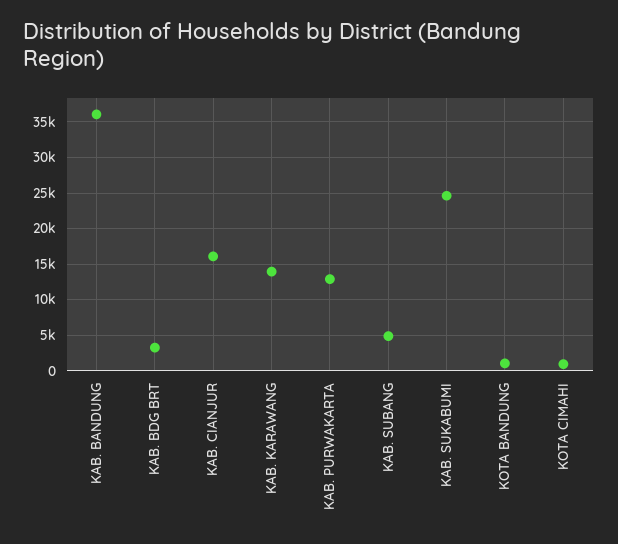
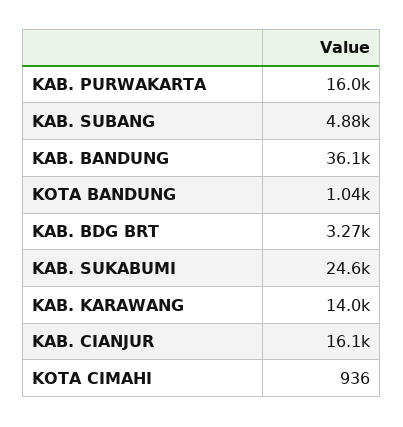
  {
    "KAB. BANDUNG": 36100,
    "KAB. BDG BRT": 3270,
    "KAB. CIANJUR": 16100,
    "KAB. KARAWANG": 14000,
-   "KAB. PURWAKARTA": 13000,
+   "KAB. PURWAKARTA": 16000,
    "KAB. SUBANG": 4880,
    "KAB. SUKABUMI": 24600,
    "KOTA BANDUNG": 1040,
    "KOTA CIMAHI": 936
  }

